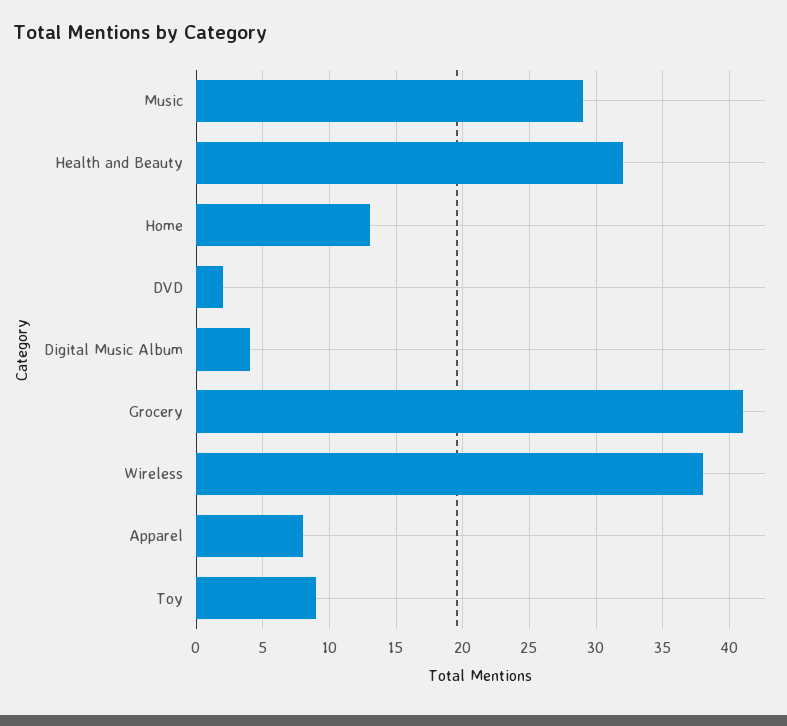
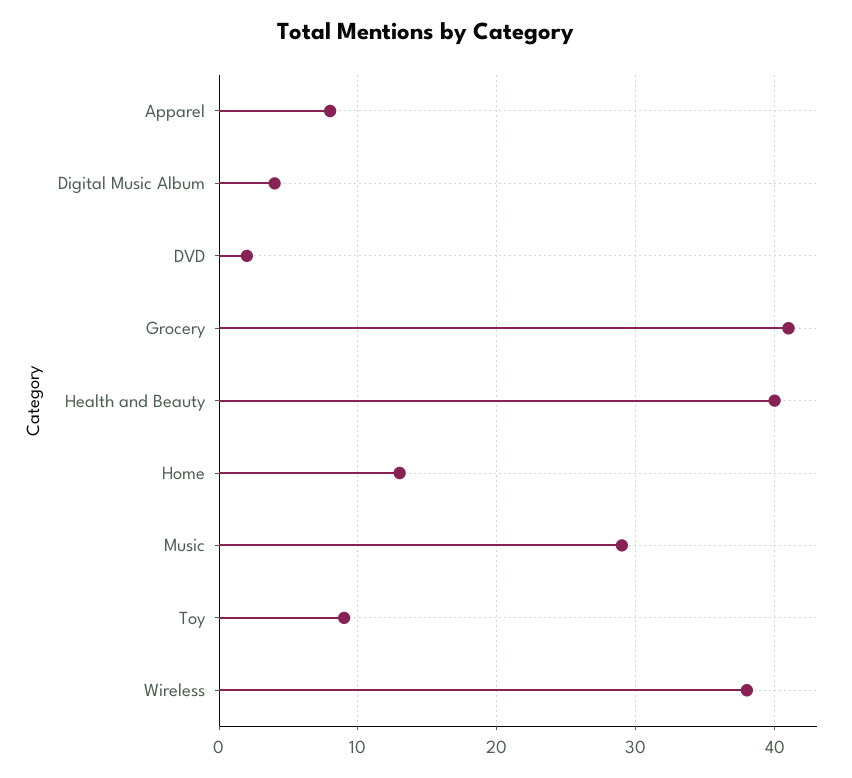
  {
    "Music": 29,
-   "Health and Beauty": 32,
+   "Health and Beauty": 40,
    "Home": 13,
    "DVD": 2,
    "Digital Music Album": 4,
    "Grocery": 41,
    "Wireless": 38,
    "Apparel": 8,
    "Toy": 9
  }

